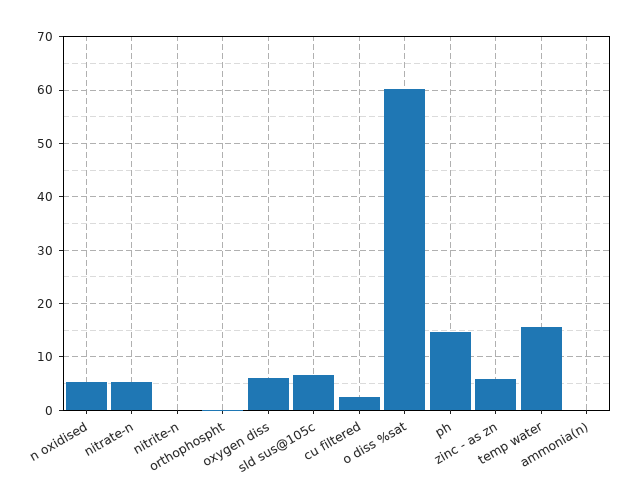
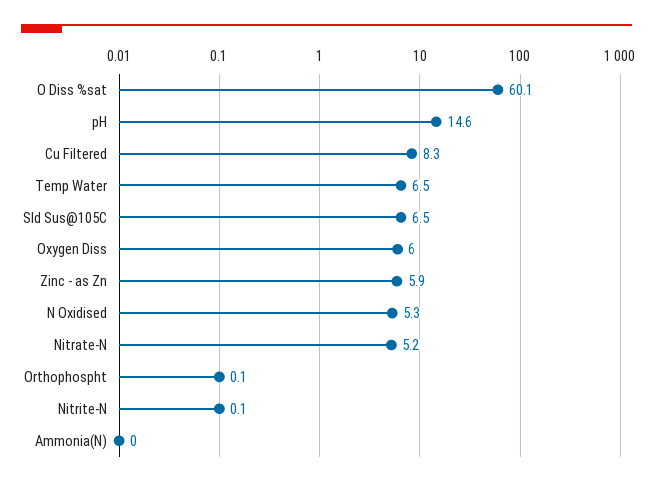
  {
    "n oxidised": 5.3,
    "nitrate-n": 5.2,
    "nitrite-n": 0.1,
    "orthophospht": 0.1,
    "oxygen diss": 6,
    "sld sus@105c": 6.5,
-   "cu filtered": 2,
+   "cu filtered": 8.3,
    "o diss %sat": 60.1,
    "ph": 14.6,
    "zinc - as zn": 5.9,
-   "temp water": 16,
+   "temp water": 6.5,
    "ammonia(n)": 0
  }

